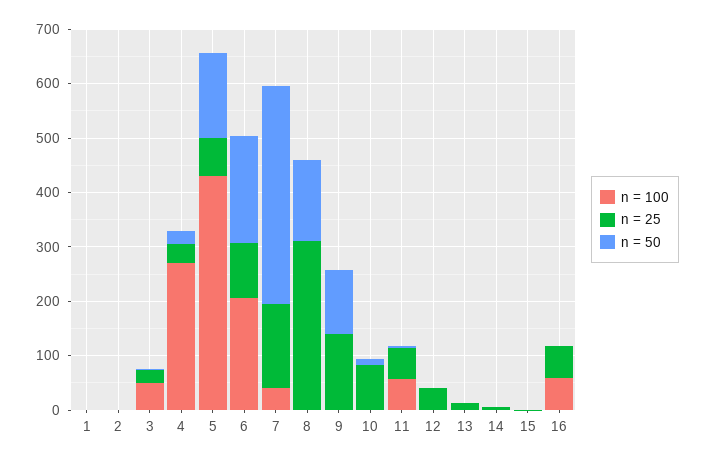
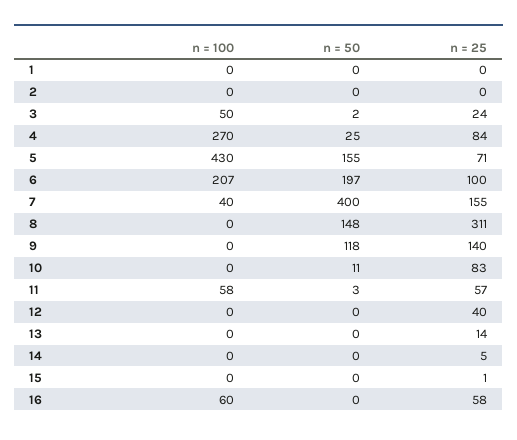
  {
    "n = 100": {
      "1": 0,
      "2": 0,
      "3": 50,
      "4": 270,
      "5": 430,
      "6": 207,
      "7": 40,
      "8": 0,
      "9": 0,
      "10": 0,
      "11": 58,
      "12": 0,
      "13": 0,
      "14": 0,
      "15": 0,
      "16": 60
    },
    "n = 25": {
      "1": 0,
      "2": 0,
      "3": 24,
-     "4": 40,
+     "4": 84,
      "5": 71,
      "6": 100,
      "7": 155,
      "8": 311,
      "9": 140,
      "10": 83,
      "11": 57,
      "12": 40,
      "13": 14,
      "14": 5,
      "15": 1,
      "16": 58
    },
    "n = 50": {
      "1": 0,
      "2": 0,
      "3": 2,
      "4": 25,
      "5": 155,
      "6": 197,
      "7": 400,
      "8": 148,
      "9": 118,
      "10": 11,
      "11": 3,
      "12": 0,
      "13": 0,
      "14": 0,
      "15": 0,
      "16": 0
    }
  }

